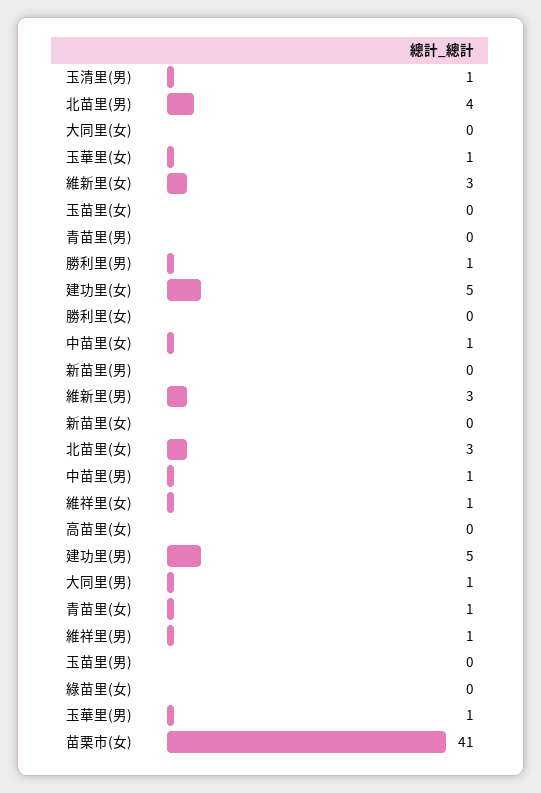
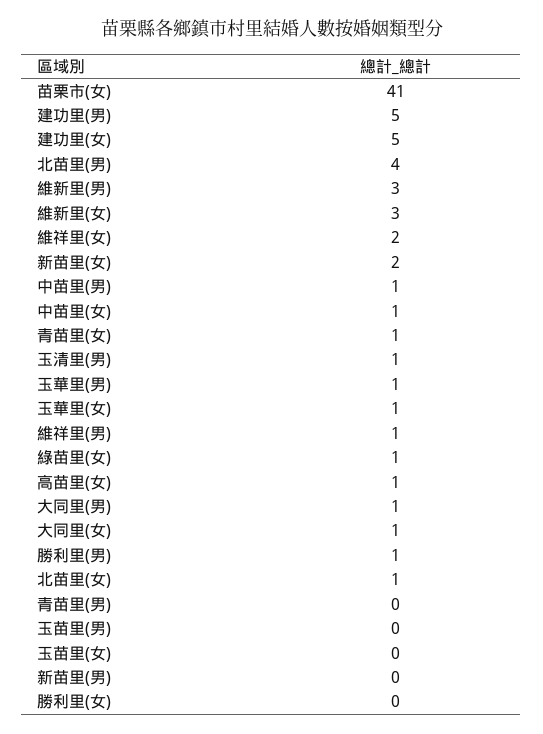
  {
    "玉清里(男)": 1,
    "北苗里(男)": 4,
-   "大同里(女)": 0,
+   "大同里(女)": 1,
    "玉華里(女)": 1,
    "維新里(女)": 3,
    "玉苗里(女)": 0,
    "青苗里(男)": 0,
    "勝利里(男)": 1,
    "建功里(女)": 5,
    "勝利里(女)": 0,
    "中苗里(女)": 1,
    "新苗里(男)": 0,
    "維新里(男)": 3,
-   "新苗里(女)": 0,
+   "新苗里(女)": 2,
-   "北苗里(女)": 3,
+   "北苗里(女)": 1,
    "中苗里(男)": 1,
-   "維祥里(女)": 1,
+   "維祥里(女)": 2,
-   "高苗里(女)": 0,
+   "高苗里(女)": 1,
    "建功里(男)": 5,
    "大同里(男)": 1,
    "青苗里(女)": 1,
    "維祥里(男)": 1,
    "玉苗里(男)": 0,
-   "綠苗里(女)": 0,
+   "綠苗里(女)": 1,
    "玉華里(男)": 1,
    "苗栗市(女)": 41
  }

